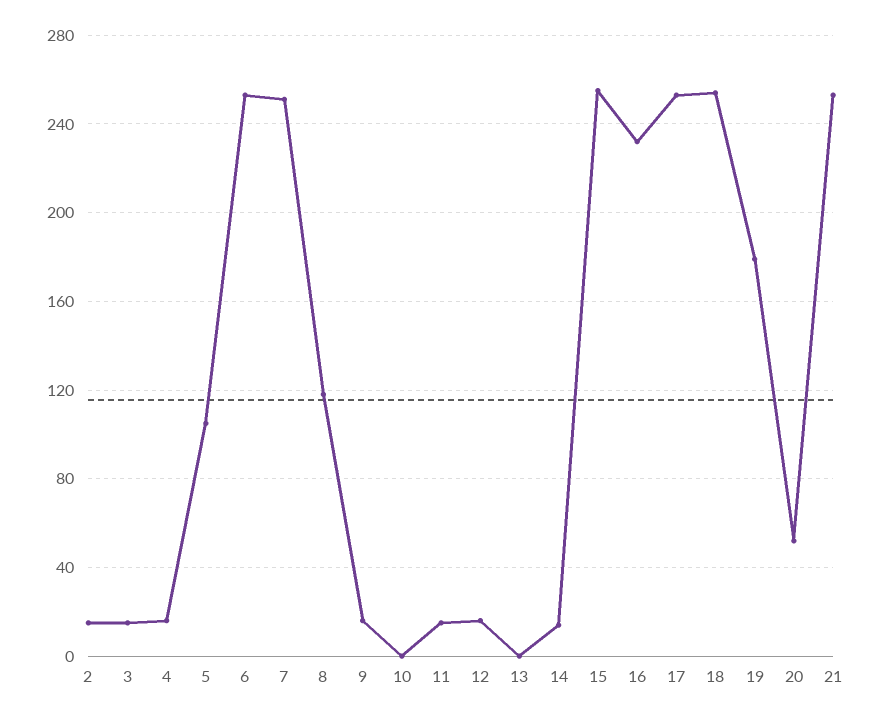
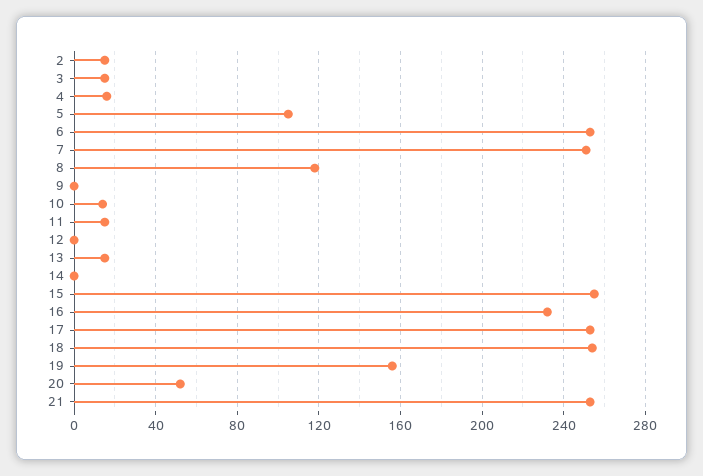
  {
    "2": 15,
    "3": 15,
    "4": 15,
    "5": 105,
    "6": 255,
    "7": 250,
    "8": 120,
-   "9": 15,
+   "9": 0,
-   "10": 0,
+   "10": 15,
    "11": 15,
-   "12": 15,
+   "12": 0,
-   "13": 0,
+   "13": 15,
-   "14": 15,
+   "14": 0,
    "15": 255,
    "16": 230,
    "17": 255,
    "18": 255,
-   "19": 180,
+   "19": 155,
    "20": 50,
    "21": 255
  }

